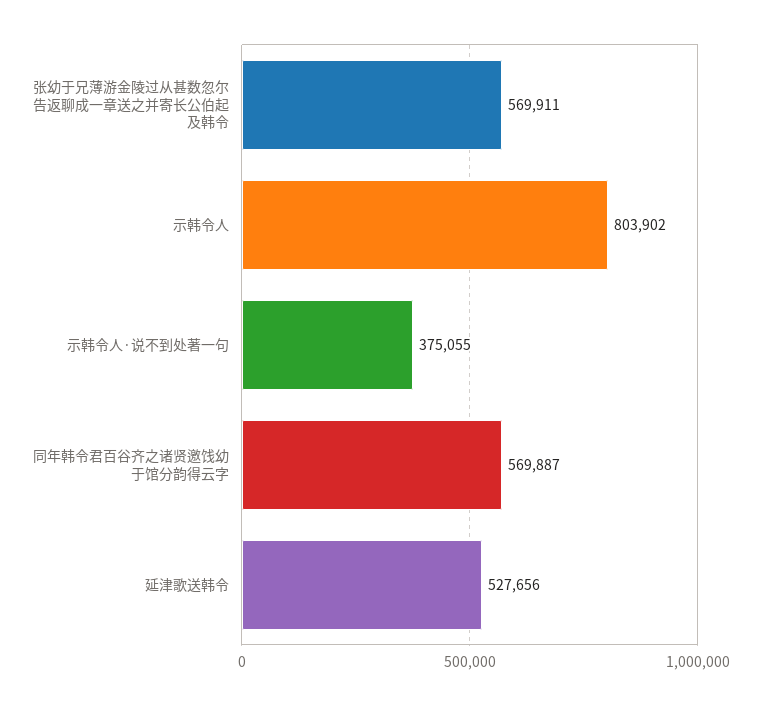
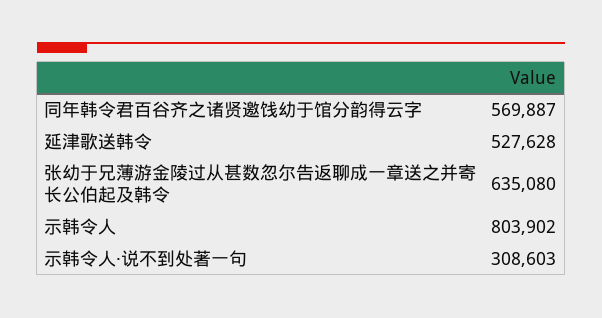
  {
-   "张幼于兄薄游金陵过从甚数忽尔告返聊成一章送之并寄长公伯起及韩令": 569911,
+   "张幼于兄薄游金陵过从甚数忽尔告返聊成一章送之并寄长公伯起及韩令": 635080,
    "示韩令人": 803902,
-   "示韩令人·说不到处著一句": 375055,
+   "示韩令人·说不到处著一句": 308603,
    "同年韩令君百谷齐之诸贤邀饯幼于馆分韵得云字": 569887,
-   "延津歌送韩令": 527656
+   "延津歌送韩令": 527628
  }

